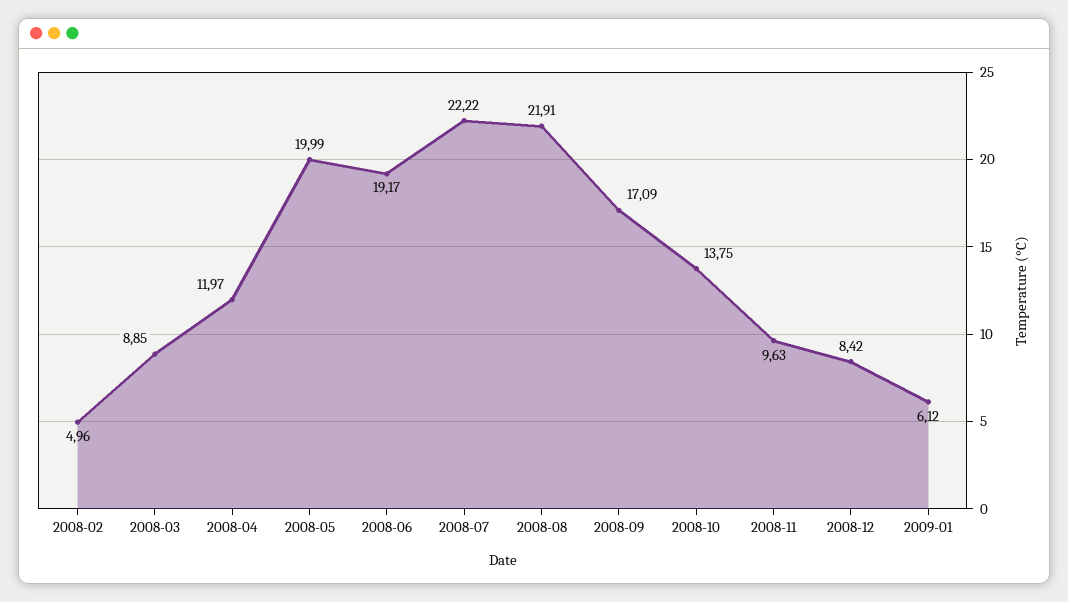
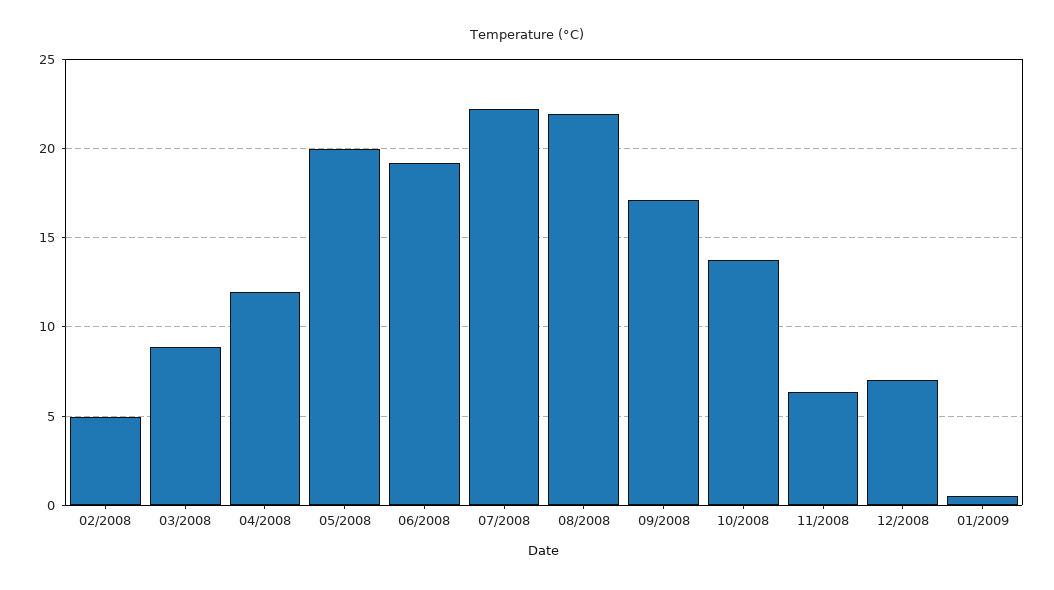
  {
    "2008-02": 4.96,
    "2008-03": 8.85,
    "2008-04": 11.97,
    "2008-05": 19.99,
    "2008-06": 19.17,
    "2008-07": 22.22,
    "2008-08": 21.91,
    "2008-09": 17.09,
    "2008-10": 13.75,
-   "2008-11": 9.63,
+   "2008-11": 6.5,
-   "2008-12": 8.42,
+   "2008-12": 7,
-   "2009-01": 6.12
+   "2009-01": 0.5
  }

